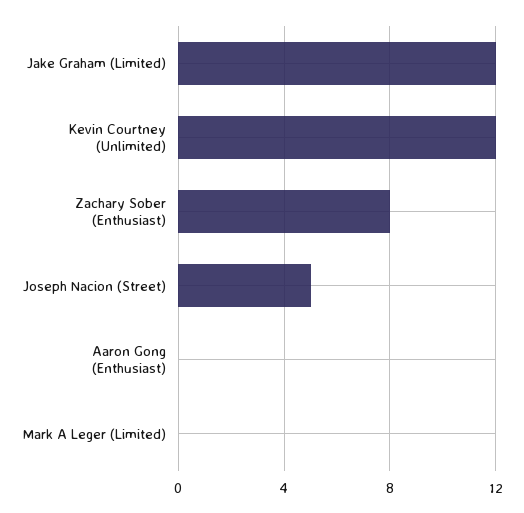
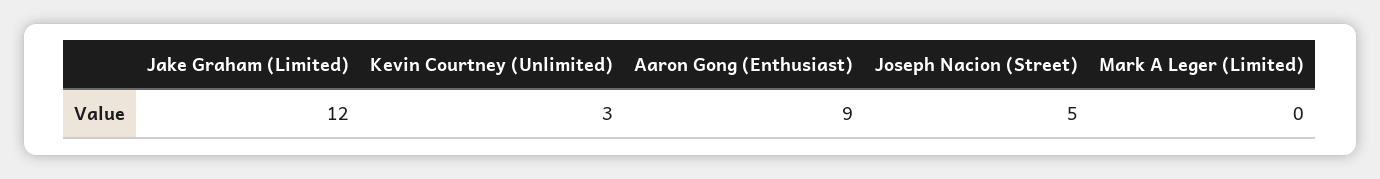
  {
    "Jake Graham (Limited)": 12,
-   "Kevin Courtney (Unlimited)": 12,
+   "Kevin Courtney (Unlimited)": 3,
-   "Zachary Sober (Enthusiast)": 8,
    "Joseph Nacion (Street)": 5,
-   "Aaron Gong (Enthusiast)": 0,
+   "Aaron Gong (Enthusiast)": 9,
    "Mark A Leger (Limited)": 0
  }

